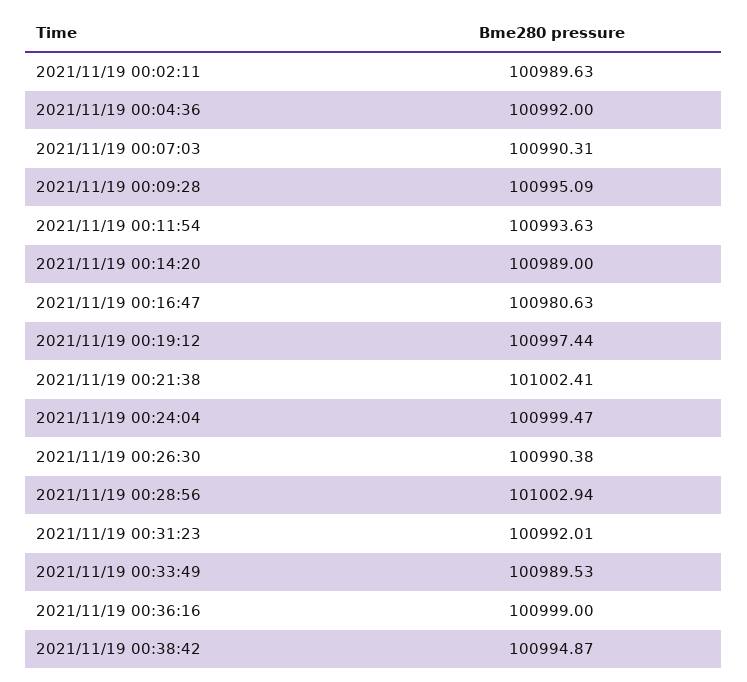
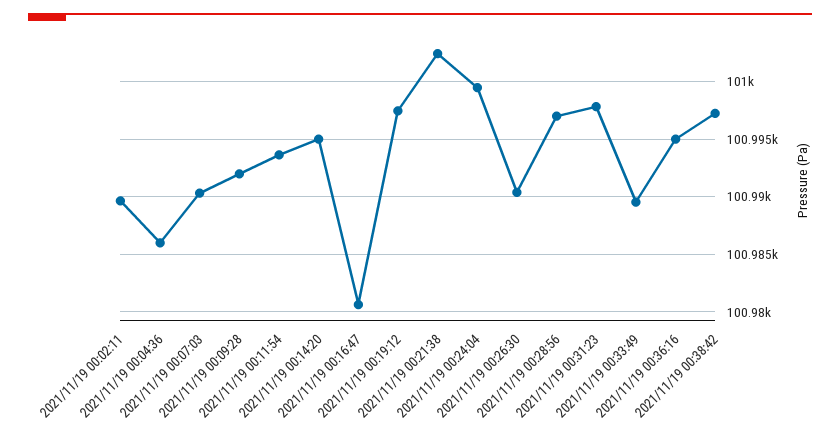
  {
    "2021/11/19 00:02:11": 100989.63,
-   "2021/11/19 00:04:36": 100992,
+   "2021/11/19 00:04:36": 100986,
    "2021/11/19 00:07:03": 100990.31,
-   "2021/11/19 00:09:28": 100995.09,
+   "2021/11/19 00:09:28": 100992,
    "2021/11/19 00:11:54": 100993.63,
-   "2021/11/19 00:14:20": 100989,
+   "2021/11/19 00:14:20": 100995,
    "2021/11/19 00:16:47": 100980.63,
    "2021/11/19 00:19:12": 100997.44,
    "2021/11/19 00:21:38": 101002.41,
    "2021/11/19 00:24:04": 100999.47,
    "2021/11/19 00:26:30": 100990.38,
-   "2021/11/19 00:28:56": 101002.94,
+   "2021/11/19 00:28:56": 100997,
-   "2021/11/19 00:31:23": 100992.01,
+   "2021/11/19 00:31:23": 100998,
    "2021/11/19 00:33:49": 100989.53,
-   "2021/11/19 00:36:16": 100999,
+   "2021/11/19 00:36:16": 100995,
-   "2021/11/19 00:38:42": 100994.87
+   "2021/11/19 00:38:42": 100997
  }

